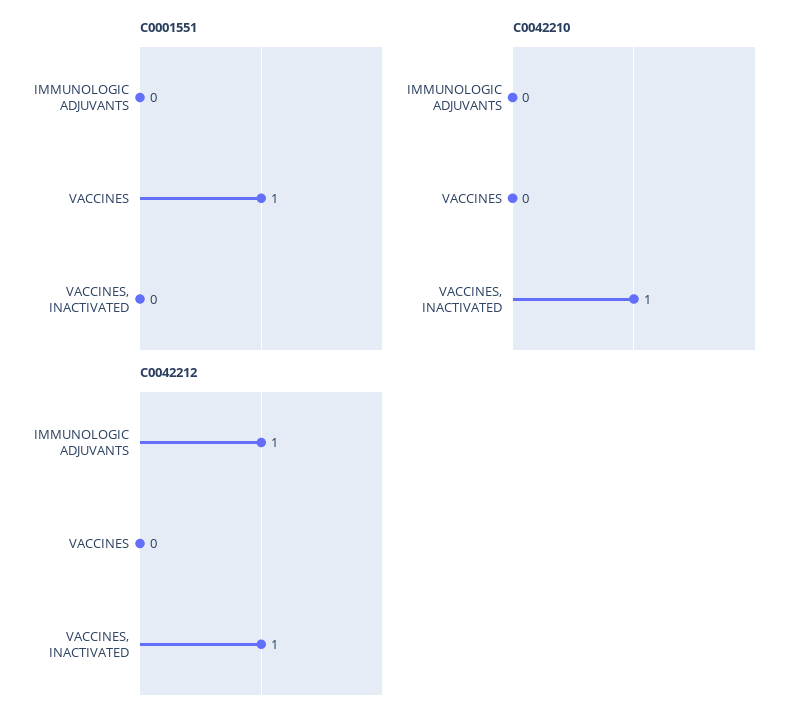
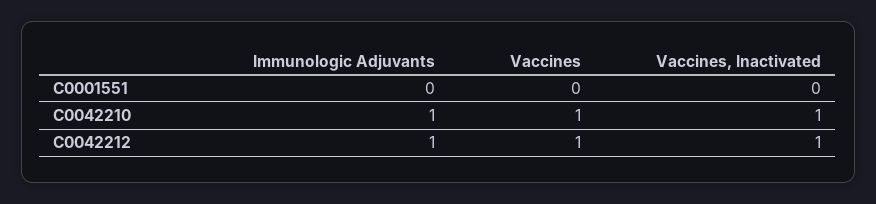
  {
    "C0001551": {
      "IMMUNOLOGIC ADJUVANTS": 0,
-     "VACCINES": 1,
+     "VACCINES": 0,
      "VACCINES, INACTIVATED": 0
    },
    "C0042210": {
-     "IMMUNOLOGIC ADJUVANTS": 0,
+     "IMMUNOLOGIC ADJUVANTS": 1,
-     "VACCINES": 0,
+     "VACCINES": 1,
      "VACCINES, INACTIVATED": 1
    },
    "C0042212": {
      "IMMUNOLOGIC ADJUVANTS": 1,
-     "VACCINES": 0,
+     "VACCINES": 1,
      "VACCINES, INACTIVATED": 1
    }
  }

